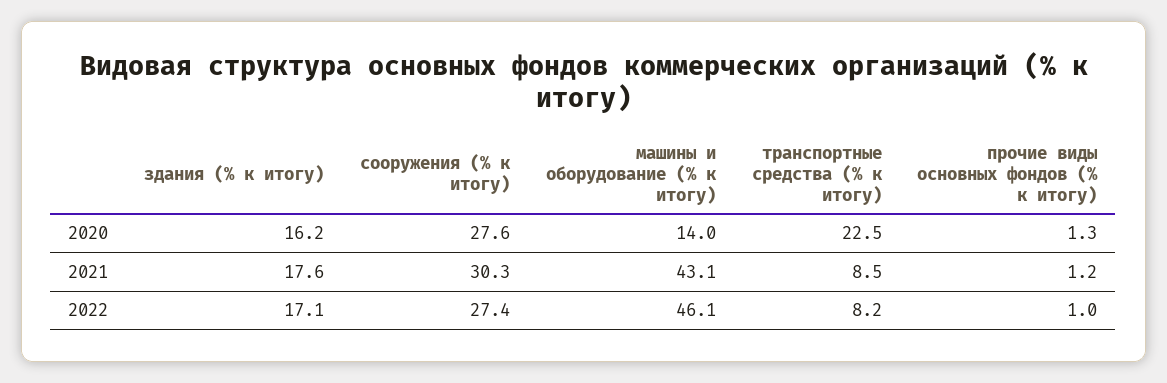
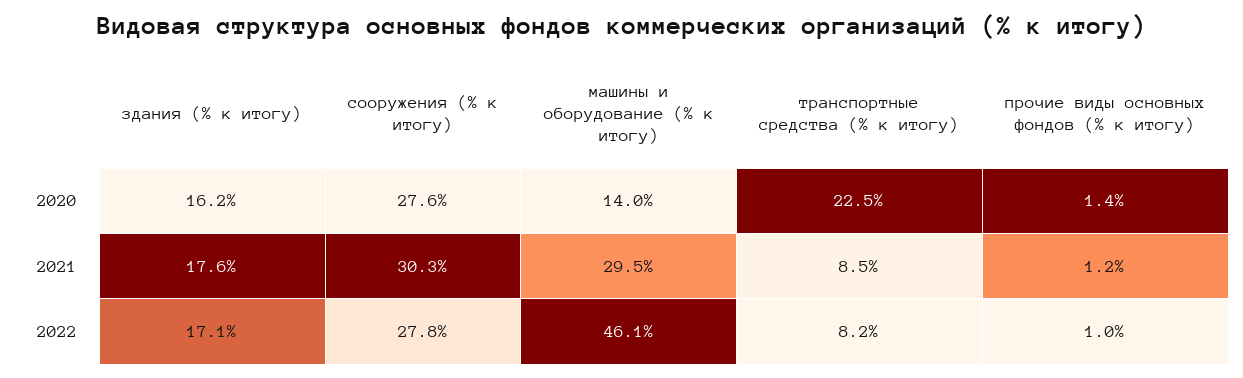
  {
    "здания (% к итогу)": {
      "2020": 16.2,
      "2021": 17.6,
      "2022": 17.1
    },
    "сооружения (% к итогу)": {
      "2020": 27.6,
      "2021": 30.3,
-     "2022": 27.4
+     "2022": 27.8
    },
    "машины и оборудование (% к итогу)": {
      "2020": 14,
-     "2021": 43.1,
+     "2021": 29.5,
      "2022": 46.1
    },
    "транспортные средства (% к итогу)": {
      "2020": 22.5,
      "2021": 8.5,
      "2022": 8.2
    },
    "прочие виды основных фондов (% к итогу)": {
-     "2020": 1.3,
+     "2020": 1.4,
      "2021": 1.2,
      "2022": 1
    }
  }

